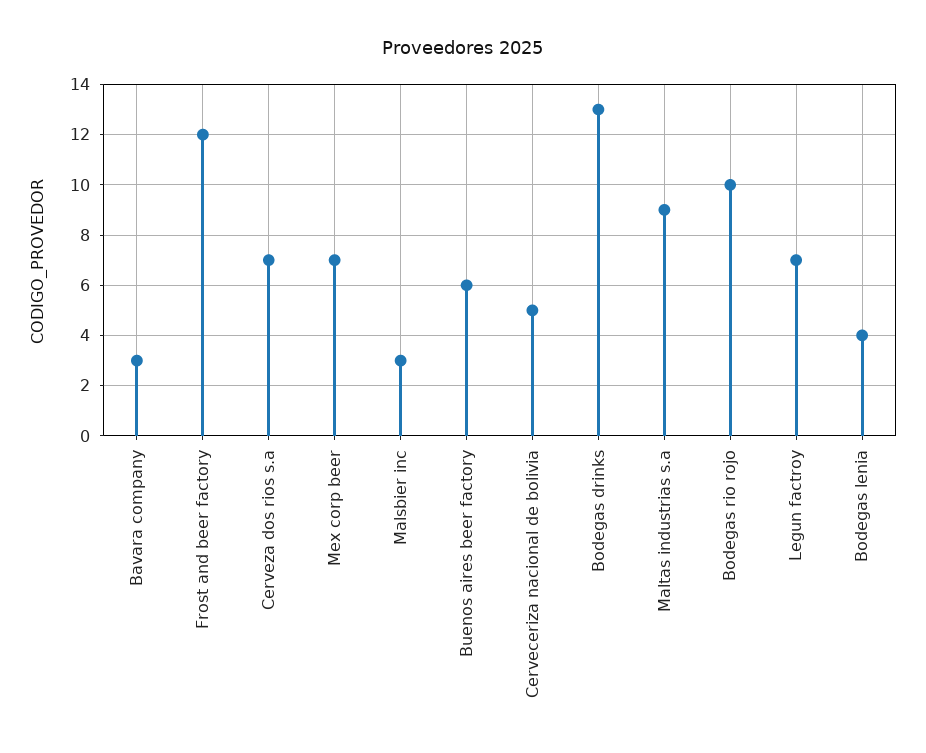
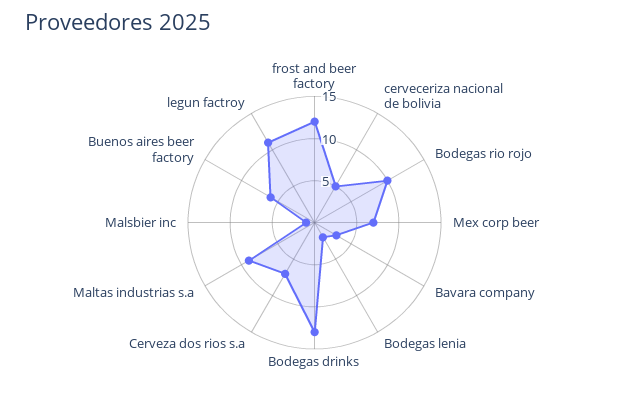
  {
    "Bavara company": 3,
    "Frost and beer factory": 12,
    "Cerveza dos rios s.a": 7,
    "Mex corp beer": 7,
-   "Malsbier inc": 3,
+   "Malsbier inc": 1,
    "Buenos aires beer factory": 6,
    "Cerveceriza nacional de bolivia": 5,
    "Bodegas drinks": 13,
    "Maltas industrias s.a": 9,
    "Bodegas rio rojo": 10,
-   "Legun factroy": 7,
+   "Legun factroy": 11,
-   "Bodegas lenia": 4
+   "Bodegas lenia": 2
  }

